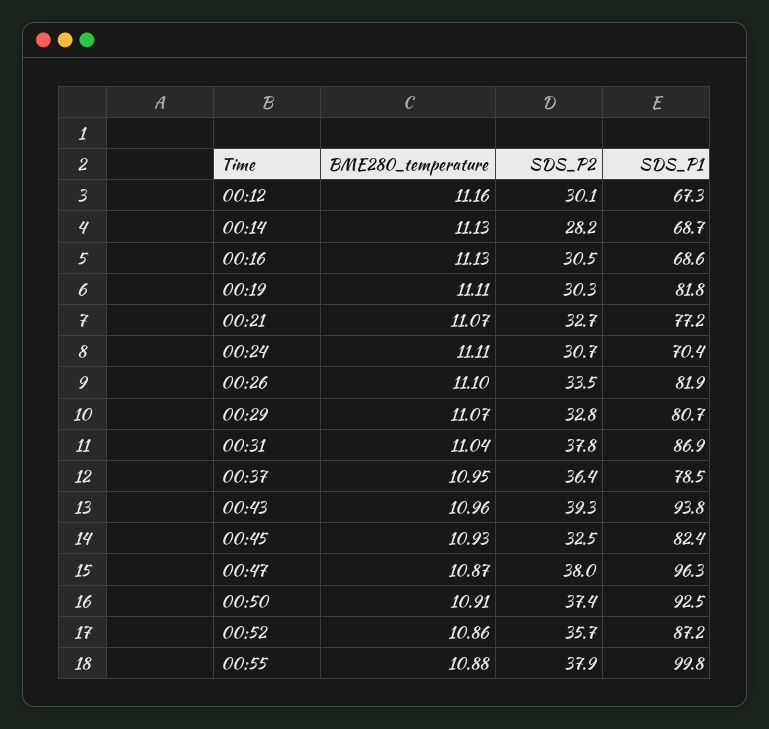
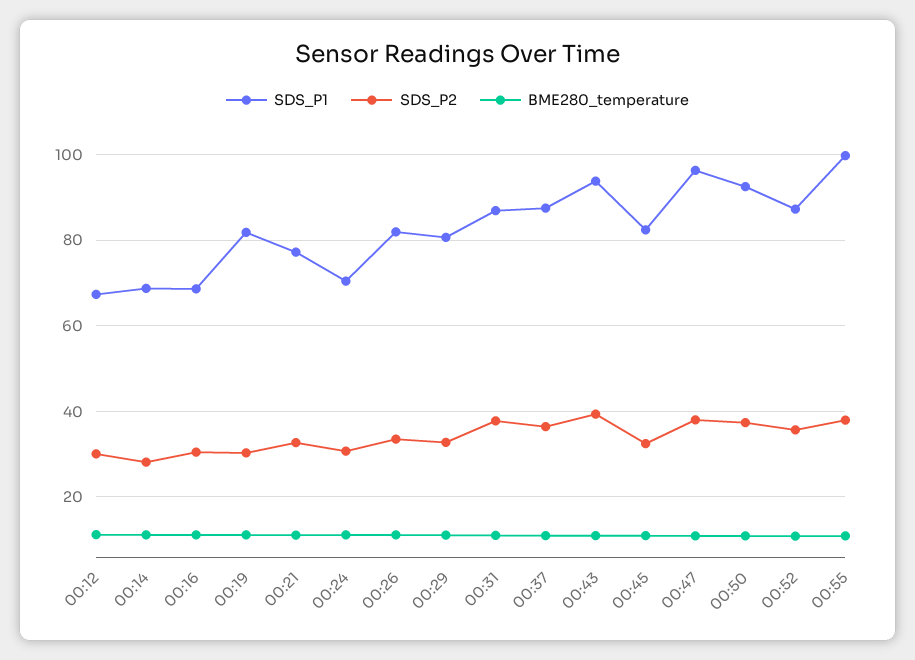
  {
    "BME280_temperature": {
      "00:12": 11.16,
      "00:14": 11.13,
      "00:16": 11.13,
      "00:19": 11.11,
      "00:21": 11.07,
      "00:24": 11.11,
      "00:26": 11.1,
      "00:29": 11.07,
      "00:31": 11.04,
      "00:37": 10.95,
      "00:43": 10.96,
      "00:45": 10.93,
      "00:47": 10.87,
      "00:50": 10.91,
      "00:52": 10.86,
      "00:55": 10.88
    },
    "SDS_P2": {
      "00:12": 30.1,
      "00:14": 28.2,
      "00:16": 30.5,
      "00:19": 30.3,
      "00:21": 32.7,
      "00:24": 30.7,
      "00:26": 33.5,
      "00:29": 32.8,
      "00:31": 37.8,
      "00:37": 36.4,
      "00:43": 39.3,
      "00:45": 32.5,
      "00:47": 38,
      "00:50": 37.4,
      "00:52": 35.7,
      "00:55": 37.9
    },
    "SDS_P1": {
      "00:12": 67.3,
      "00:14": 68.7,
      "00:16": 68.6,
      "00:19": 81.8,
      "00:21": 77.2,
      "00:24": 70.4,
      "00:26": 81.9,
      "00:29": 80.7,
      "00:31": 86.9,
-     "00:37": 78.5,
+     "00:37": 88,
      "00:43": 93.8,
      "00:45": 82.4,
      "00:47": 96.3,
      "00:50": 92.5,
      "00:52": 87.2,
      "00:55": 99.8
    }
  }

